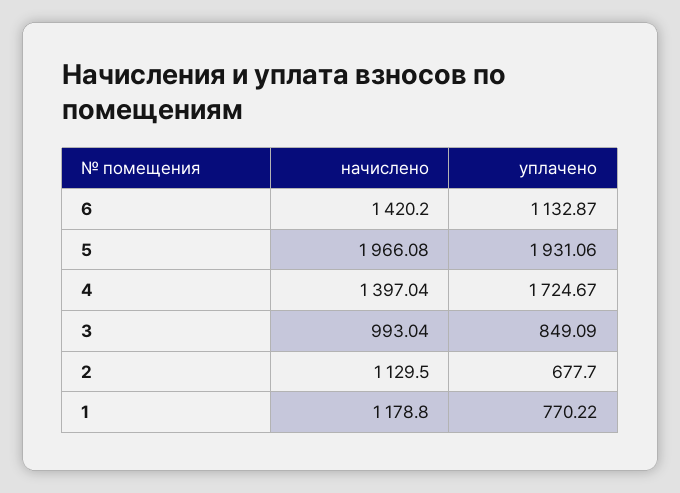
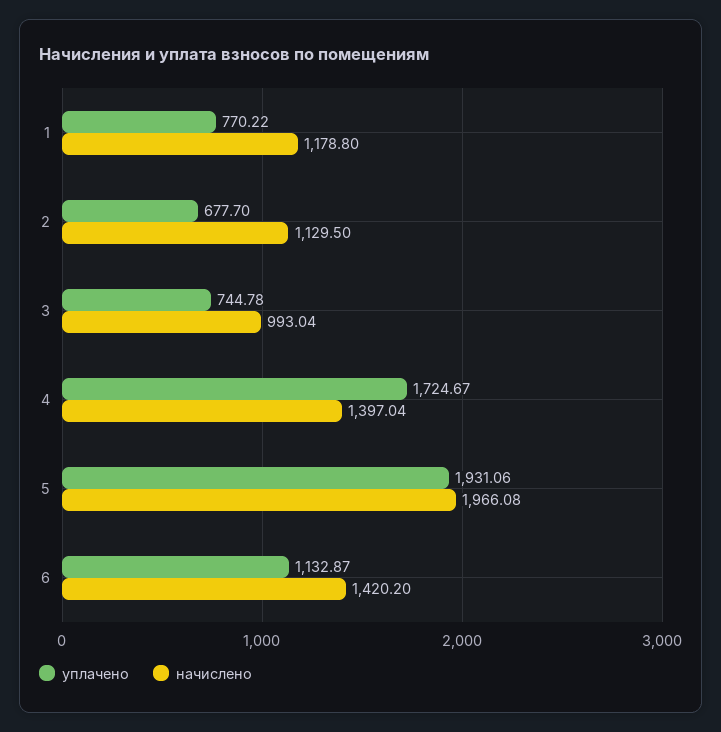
  {
    "начислено": {
      "6": 1420.2,
      "5": 1966.08,
      "4": 1397.04,
      "3": 993.04,
      "2": 1129.5,
      "1": 1178.8
    },
    "уплачено": {
      "6": 1132.87,
      "5": 1931.06,
      "4": 1724.67,
-     "3": 849.09,
+     "3": 744.78,
      "2": 677.7,
      "1": 770.22
    }
  }

